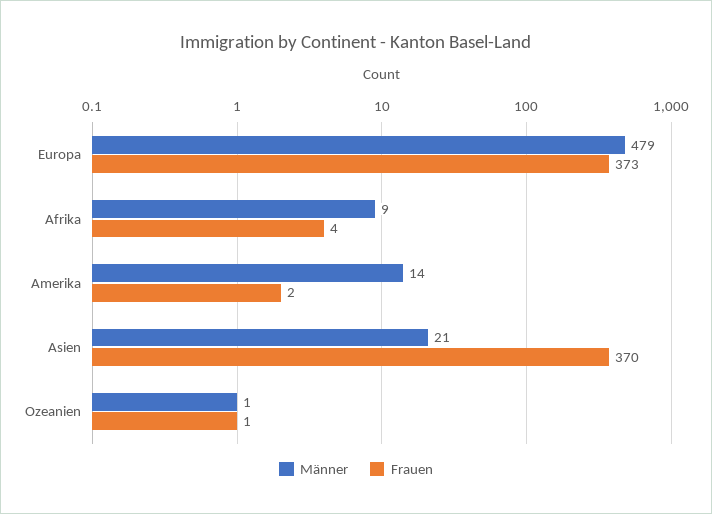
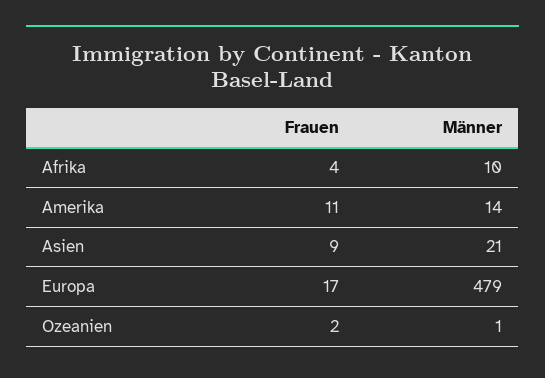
  {
    "Männer": {
      "Europa": 479,
-     "Afrika": 9,
+     "Afrika": 10,
      "Amerika": 14,
      "Asien": 21,
      "Ozeanien": 1
    },
    "Frauen": {
-     "Europa": 373,
+     "Europa": 17,
      "Afrika": 4,
-     "Amerika": 2,
+     "Amerika": 11,
-     "Asien": 370,
+     "Asien": 9,
-     "Ozeanien": 1
+     "Ozeanien": 2
    }
  }

